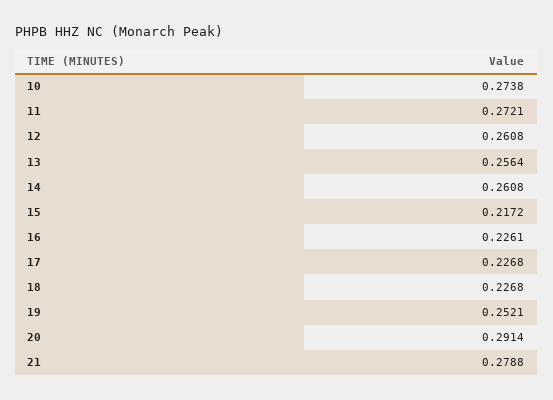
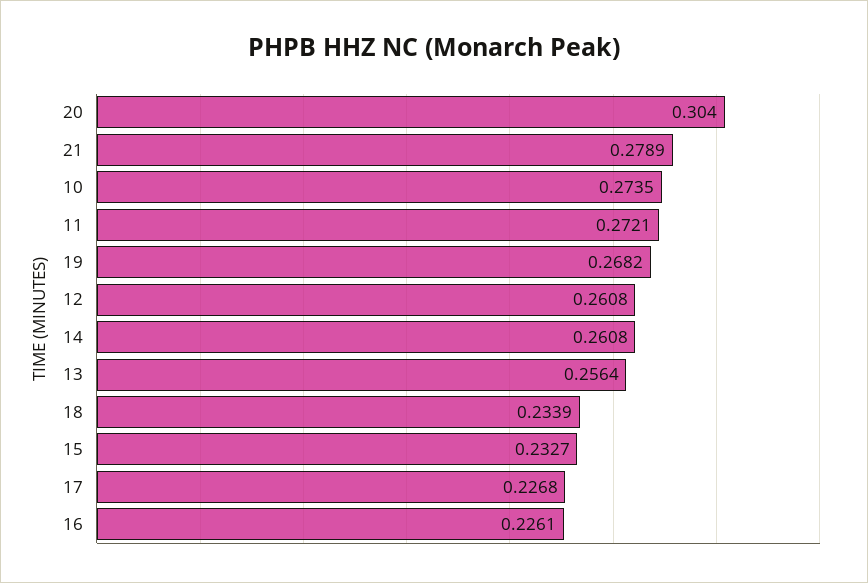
  {
-   "10": 0.2738,
+   "10": 0.2735,
    "11": 0.2721,
    "12": 0.2608,
    "13": 0.2564,
    "14": 0.2608,
-   "15": 0.2172,
+   "15": 0.2327,
    "16": 0.2261,
    "17": 0.2268,
-   "18": 0.2268,
+   "18": 0.2339,
-   "19": 0.2521,
+   "19": 0.2682,
-   "20": 0.2914,
+   "20": 0.304,
-   "21": 0.2788
+   "21": 0.2789
  }

